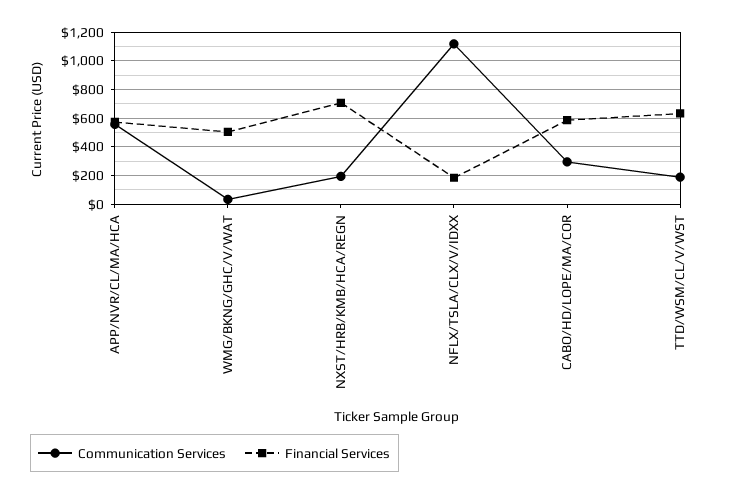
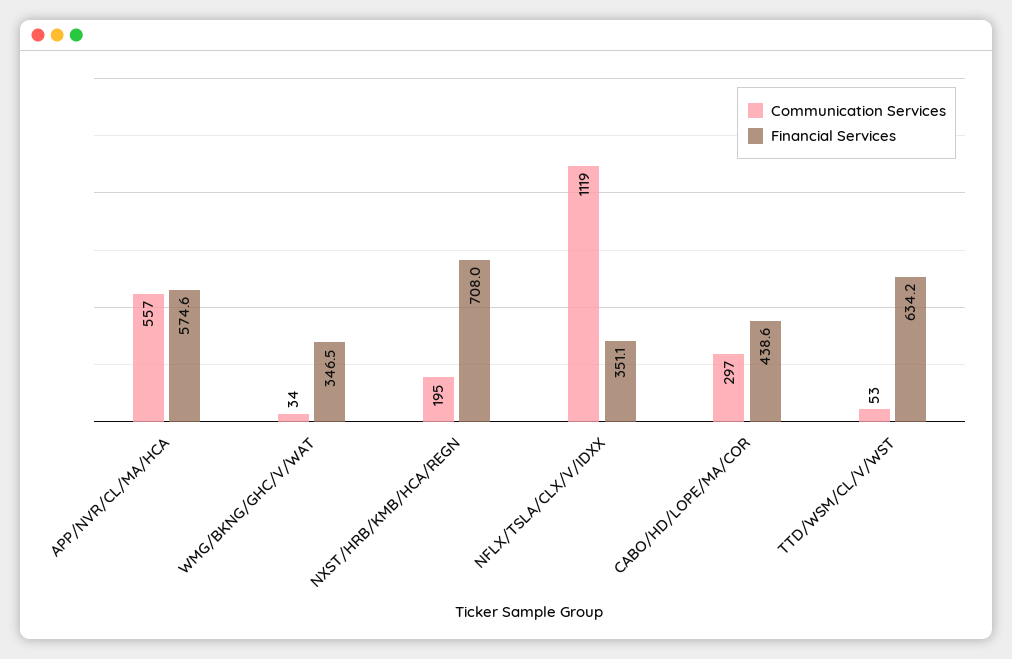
  {
    "Communication Services": {
      "APP/NVR/CL/MA/HCA": 557,
      "WMG/BKNG/GHC/V/WAT": 34,
      "NXST/HRB/KMB/HCA/REGN": 195,
      "NFLX/TSLA/CLX/V/IDXX": 1119,
      "CABO/HD/LOPE/MA/COR": 297,
-     "TTD/WSM/CL/V/WST": 200
+     "TTD/WSM/CL/V/WST": 53
    },
    "Financial Services": {
      "APP/NVR/CL/MA/HCA": 574.6,
-     "WMG/BKNG/GHC/V/WAT": 500,
+     "WMG/BKNG/GHC/V/WAT": 346.5,
      "NXST/HRB/KMB/HCA/REGN": 708,
-     "NFLX/TSLA/CLX/V/IDXX": 200,
+     "NFLX/TSLA/CLX/V/IDXX": 351.1,
-     "CABO/HD/LOPE/MA/COR": 600,
+     "CABO/HD/LOPE/MA/COR": 438.6,
      "TTD/WSM/CL/V/WST": 634.2
    }
  }

